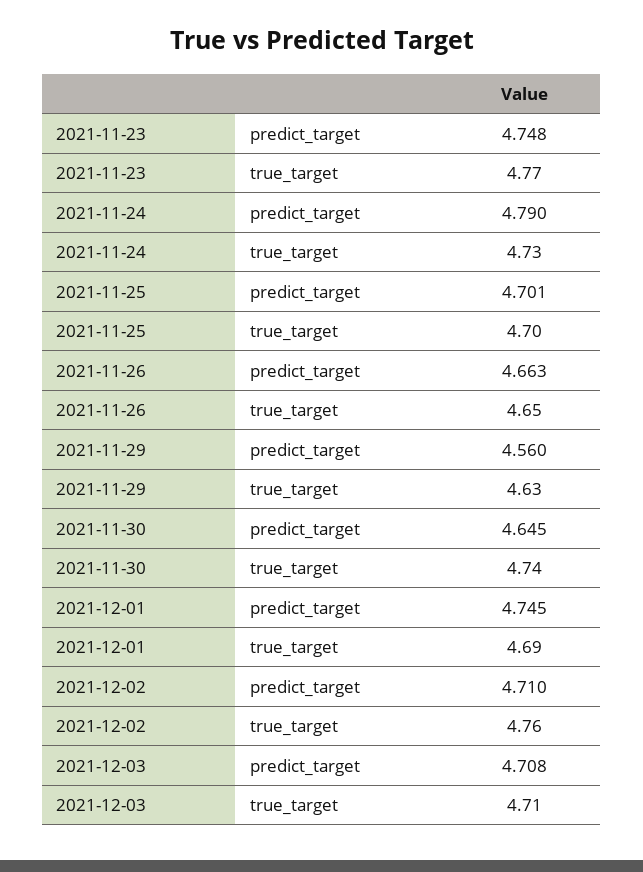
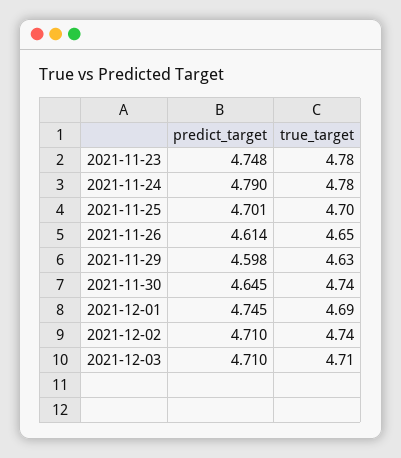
  {
    "2021-11-23": {
      "predict_target": 4.748,
-     "true_target": 4.77
+     "true_target": 4.78
    },
    "2021-11-24": {
      "predict_target": 4.79,
-     "true_target": 4.73
+     "true_target": 4.78
    },
    "2021-11-25": {
      "predict_target": 4.701,
      "true_target": 4.7
    },
    "2021-11-26": {
-     "predict_target": 4.663,
+     "predict_target": 4.614,
      "true_target": 4.65
    },
    "2021-11-29": {
-     "predict_target": 4.56,
+     "predict_target": 4.598,
      "true_target": 4.63
    },
    "2021-11-30": {
      "predict_target": 4.645,
      "true_target": 4.74
    },
    "2021-12-01": {
      "predict_target": 4.745,
      "true_target": 4.69
    },
    "2021-12-02": {
      "predict_target": 4.71,
-     "true_target": 4.76
+     "true_target": 4.74
    },
    "2021-12-03": {
-     "predict_target": 4.708,
+     "predict_target": 4.71,
      "true_target": 4.71
    }
  }

